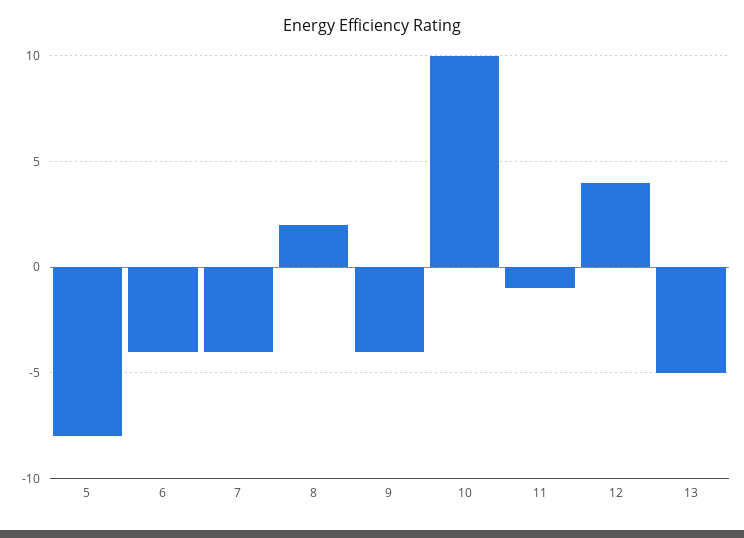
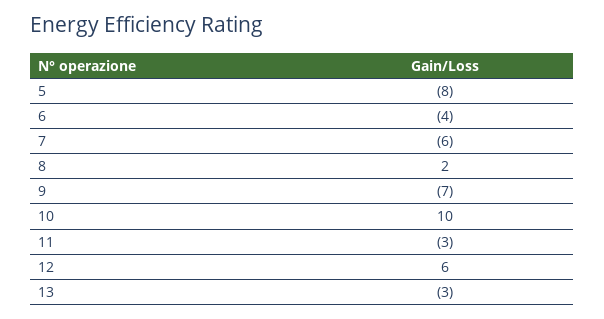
  {
    "5": -8,
    "6": -4,
-   "7": -4,
+   "7": -6,
    "8": 2,
-   "9": -4,
+   "9": -7,
    "10": 10,
-   "11": -1,
+   "11": -3,
-   "12": 4,
+   "12": 6,
-   "13": -5
+   "13": -3
  }

